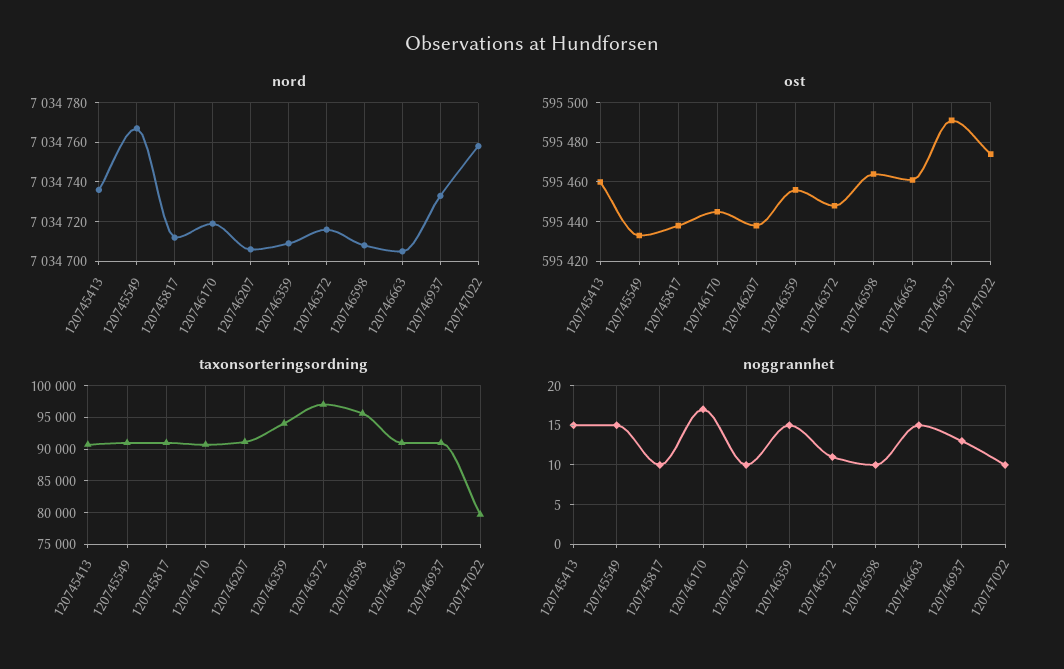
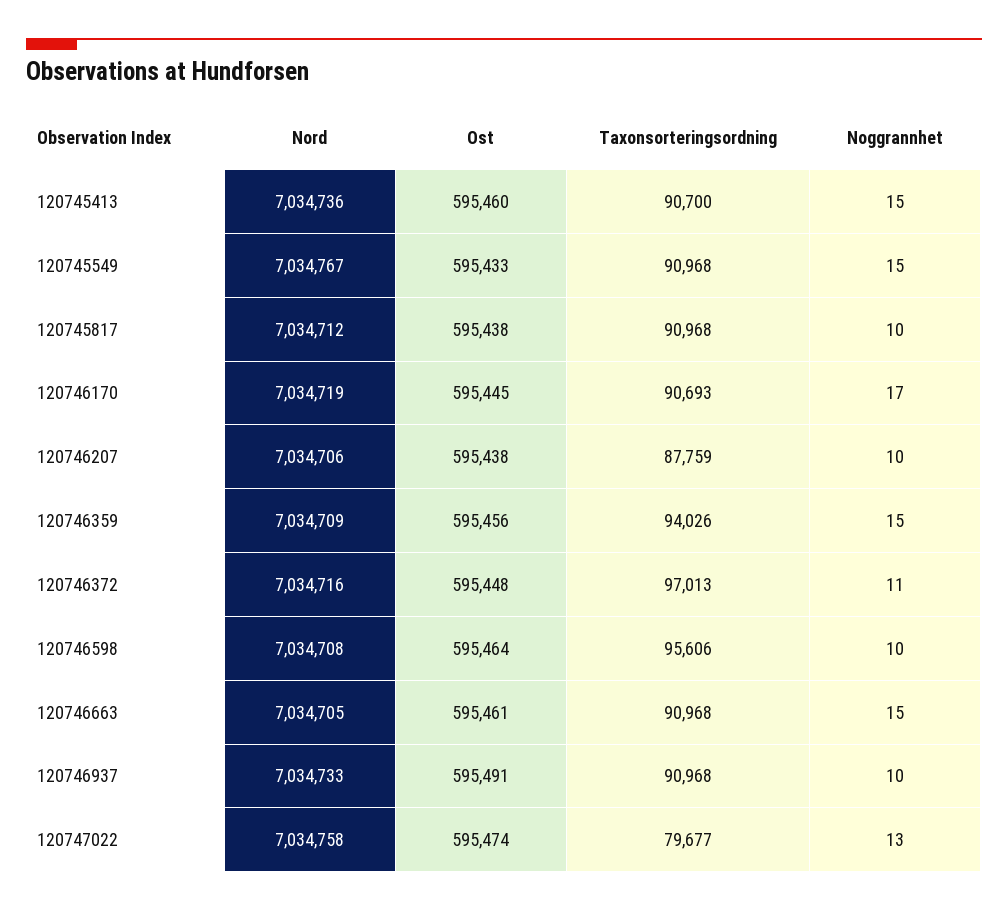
  {
    "nord": {
      "120745413": 7034736,
      "120745549": 7034767,
      "120745817": 7034712,
      "120746170": 7034719,
      "120746207": 7034706,
      "120746359": 7034709,
      "120746372": 7034716,
      "120746598": 7034708,
      "120746663": 7034705,
      "120746937": 7034733,
      "120747022": 7034758
    },
    "ost": {
      "120745413": 595460,
      "120745549": 595433,
      "120745817": 595438,
      "120746170": 595445,
      "120746207": 595438,
      "120746359": 595456,
      "120746372": 595448,
      "120746598": 595464,
      "120746663": 595461,
      "120746937": 595491,
      "120747022": 595474
    },
    "taxonsorteringsordning": {
      "120745413": 90700,
      "120745549": 90968,
      "120745817": 90968,
      "120746170": 90693,
-     "120746207": 91000,
+     "120746207": 87759,
      "120746359": 94026,
      "120746372": 97013,
      "120746598": 95606,
      "120746663": 90968,
      "120746937": 90968,
      "120747022": 79677
    },
    "noggrannhet": {
      "120745413": 15,
      "120745549": 15,
      "120745817": 10,
      "120746170": 17,
      "120746207": 10,
      "120746359": 15,
      "120746372": 11,
      "120746598": 10,
      "120746663": 15,
-     "120746937": 13,
+     "120746937": 10,
-     "120747022": 10
+     "120747022": 13
    }
  }

